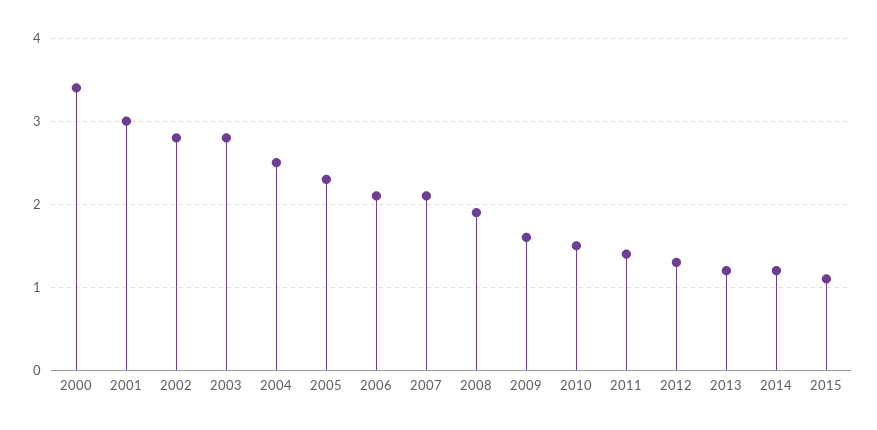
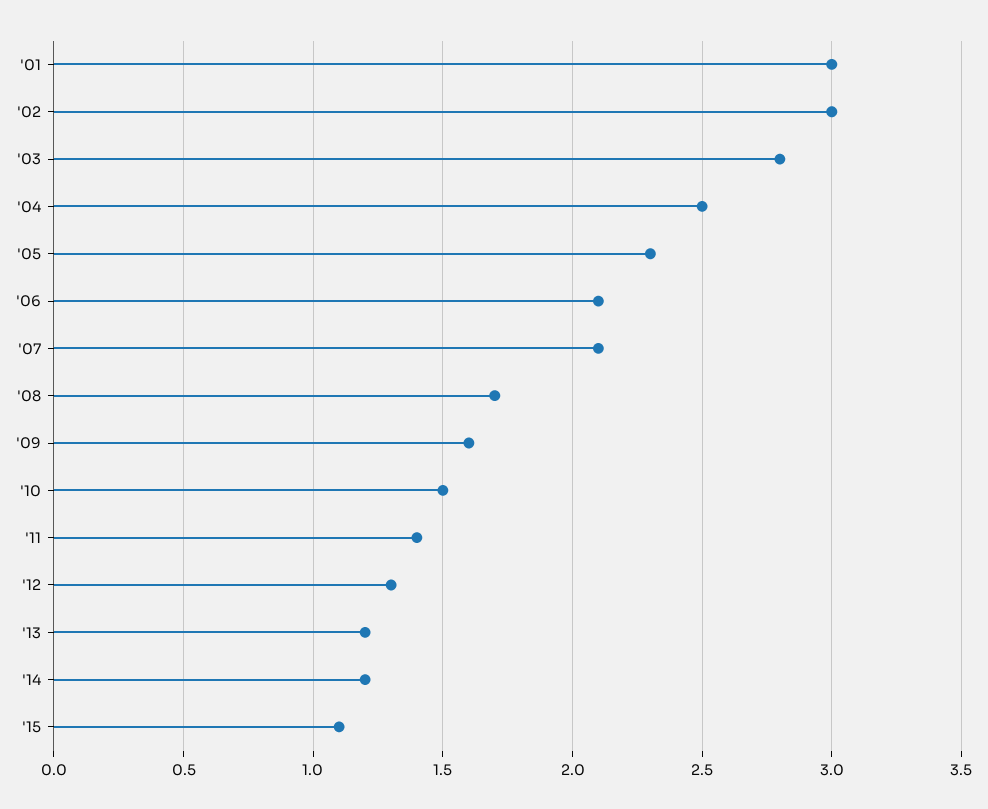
  {
-   "2000": 3.4,
    "2001": 3,
-   "2002": 2.8,
+   "2002": 3,
    "2003": 2.8,
    "2004": 2.5,
    "2005": 2.3,
    "2006": 2.1,
    "2007": 2.1,
-   "2008": 1.9,
+   "2008": 1.7,
    "2009": 1.6,
    "2010": 1.5,
    "2011": 1.4,
    "2012": 1.3,
    "2013": 1.2,
    "2014": 1.2,
    "2015": 1.1
  }

